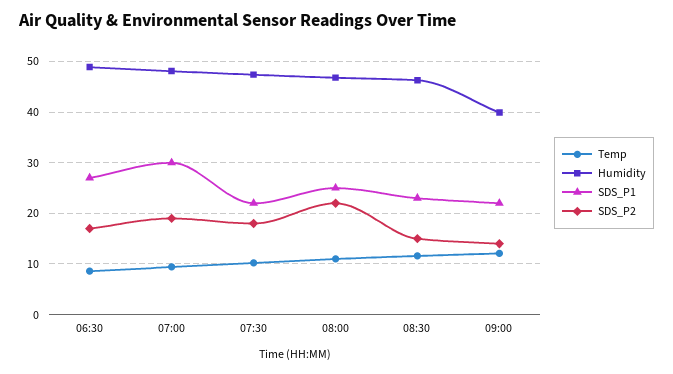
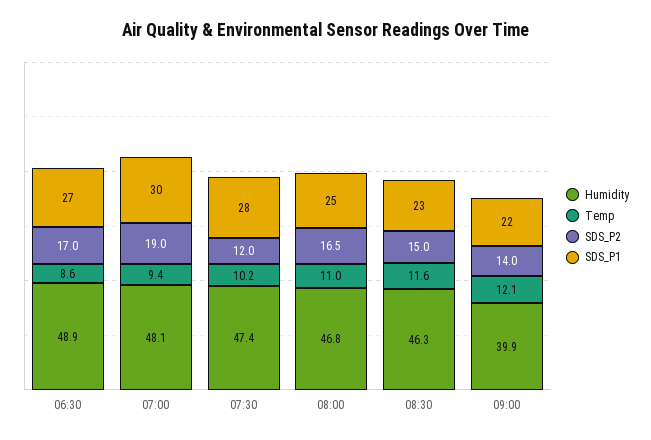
  {
    "Temp": {
      "06:30": 8.6,
      "07:00": 9.4,
      "07:30": 10.2,
      "08:00": 11,
      "08:30": 11.6,
      "09:00": 12.1
    },
    "Humidity": {
      "06:30": 48.9,
      "07:00": 48.1,
      "07:30": 47.4,
      "08:00": 46.8,
      "08:30": 46.3,
      "09:00": 39.9
    },
    "SDS_P1": {
      "06:30": 27,
      "07:00": 30,
-     "07:30": 22,
+     "07:30": 28,
      "08:00": 25,
      "08:30": 23,
      "09:00": 22
    },
    "SDS_P2": {
      "06:30": 17,
      "07:00": 19,
-     "07:30": 18,
+     "07:30": 12,
-     "08:00": 22,
+     "08:00": 16.5,
      "08:30": 15,
      "09:00": 14
    }
  }

